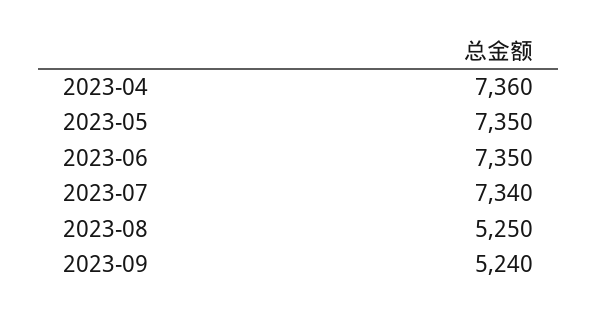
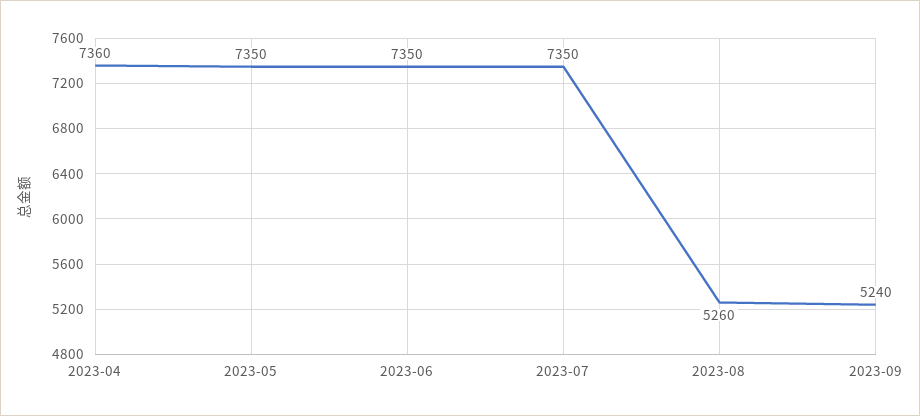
  {
    "2023-04": 7360,
    "2023-05": 7350,
    "2023-06": 7350,
-   "2023-07": 7340,
+   "2023-07": 7350,
-   "2023-08": 5250,
+   "2023-08": 5260,
    "2023-09": 5240
  }

